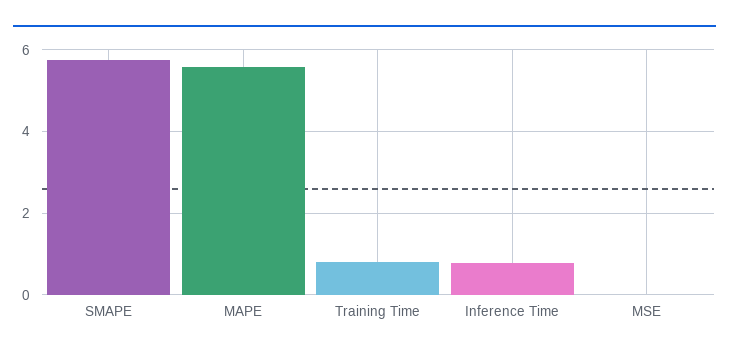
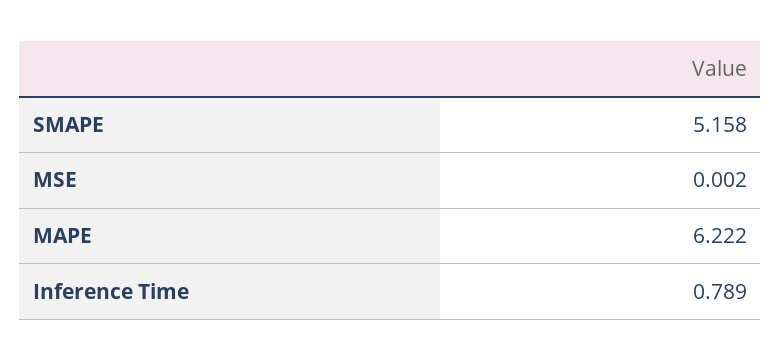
  {
-   "SMAPE": 5.8,
+   "SMAPE": 5.158,
-   "MAPE": 5.6,
+   "MAPE": 6.222,
-   "Training Time": 0.8,
    "Inference Time": 0.789,
    "MSE": 0.002
  }

